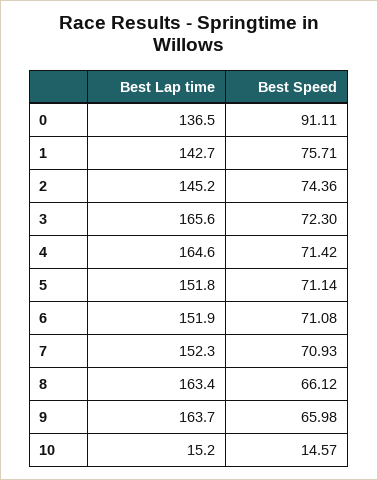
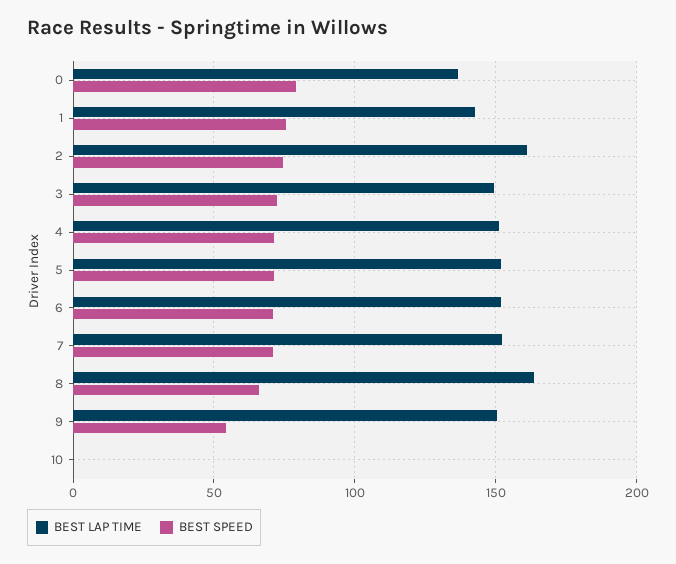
  {
    "Best Lap time": {
      "0": 136.5,
      "1": 142.7,
-     "2": 145.2,
+     "2": 160,
-     "3": 165.6,
+     "3": 150,
-     "4": 164.6,
+     "4": 150,
      "5": 151.8,
      "6": 151.9,
      "7": 152.3,
      "8": 163.4,
-     "9": 163.7,
+     "9": 150,
-     "10": 15.2
+     "10": 0
    },
    "Best Speed": {
-     "0": 91.11,
+     "0": 80,
      "1": 75.71,
      "2": 74.36,
      "3": 72.3,
      "4": 71.42,
      "5": 71.14,
      "6": 71.08,
      "7": 70.93,
      "8": 66.12,
-     "9": 65.98,
+     "9": 55,
-     "10": 14.57
+     "10": 0
    }
  }

